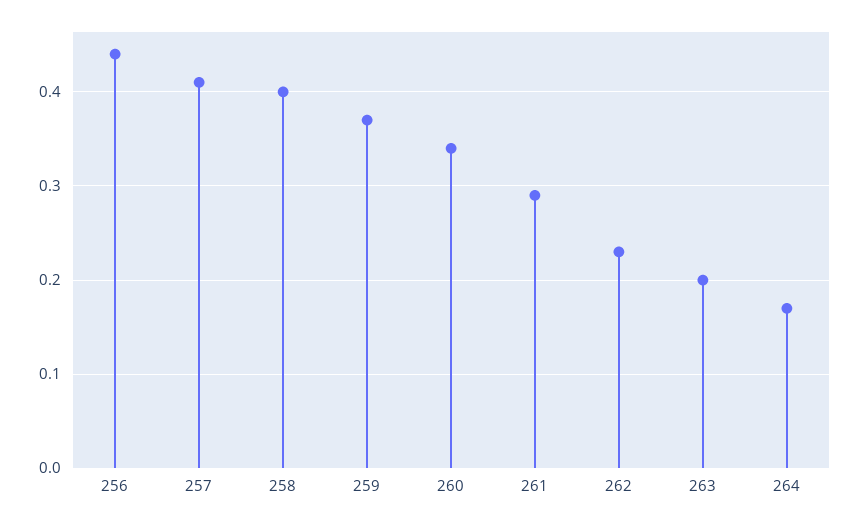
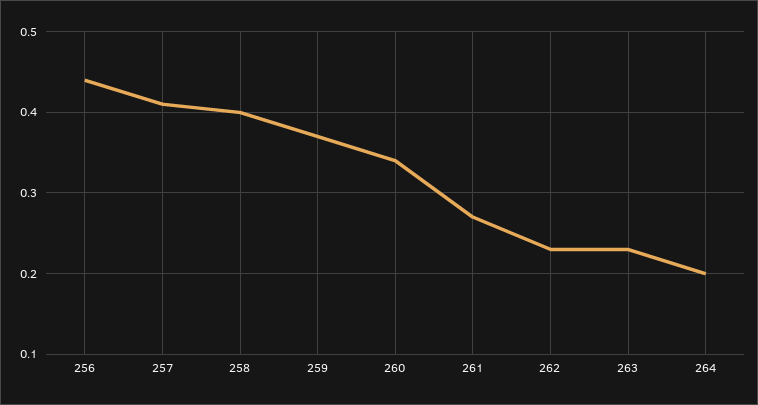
  {
    "256": 0.44,
    "257": 0.41,
    "258": 0.4,
    "259": 0.37,
    "260": 0.34,
-   "261": 0.29,
+   "261": 0.27,
    "262": 0.23,
-   "263": 0.2,
+   "263": 0.23,
-   "264": 0.17
+   "264": 0.2
  }

